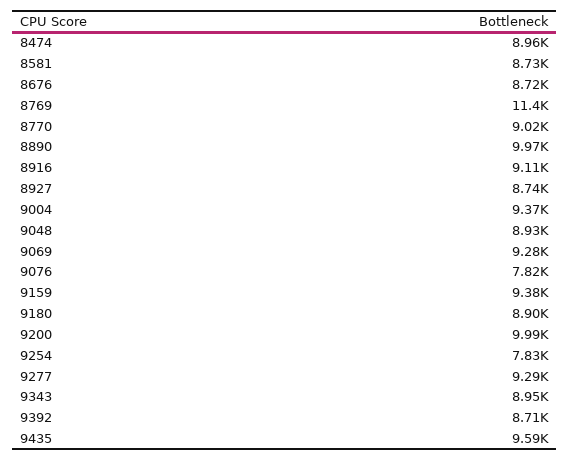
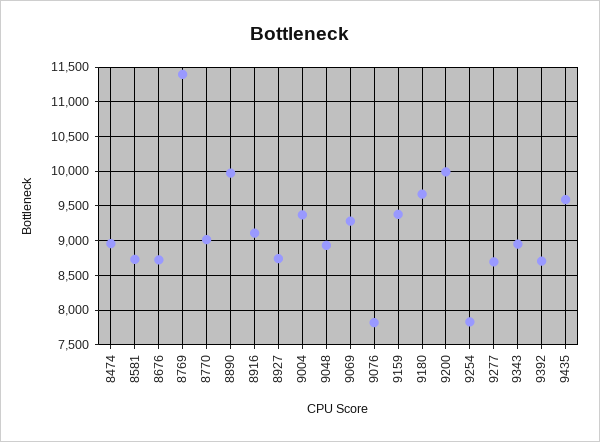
  {
    "8474": 8960,
    "8581": 8730,
    "8676": 8720,
    "8769": 11400,
    "8770": 9020,
    "8890": 9970,
    "8916": 9110,
    "8927": 8740,
    "9004": 9370,
    "9048": 8930,
    "9069": 9280,
    "9076": 7820,
    "9159": 9380,
-   "9180": 8900,
+   "9180": 9700,
    "9200": 9990,
    "9254": 7830,
-   "9277": 9290,
+   "9277": 8700,
    "9343": 8950,
    "9392": 8710,
    "9435": 9590
  }

